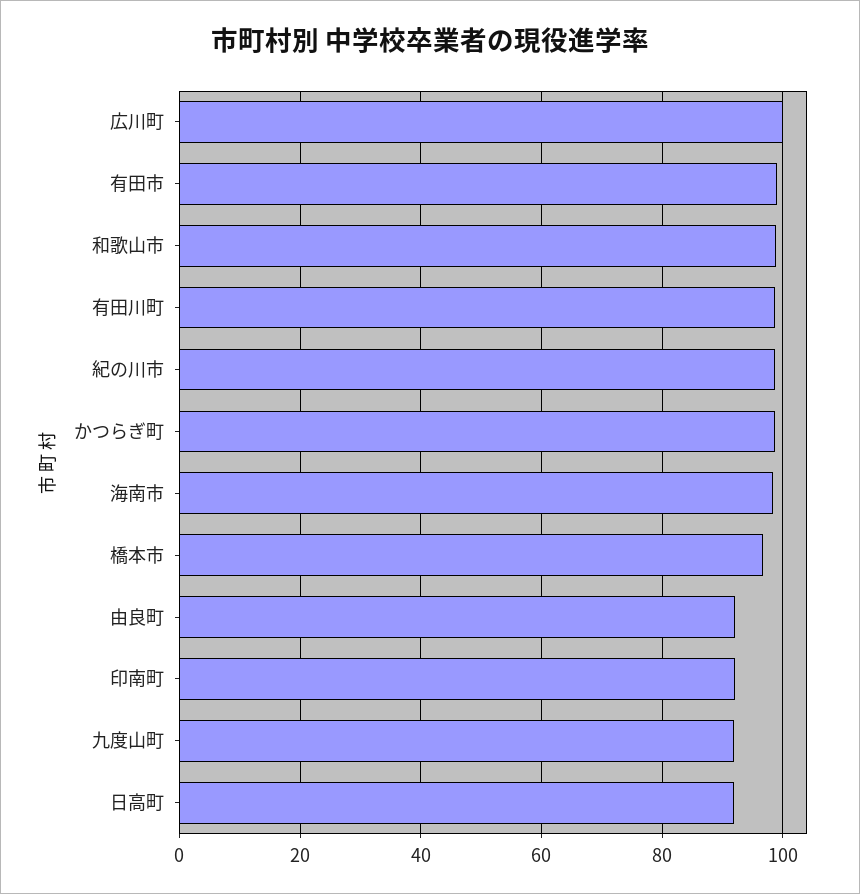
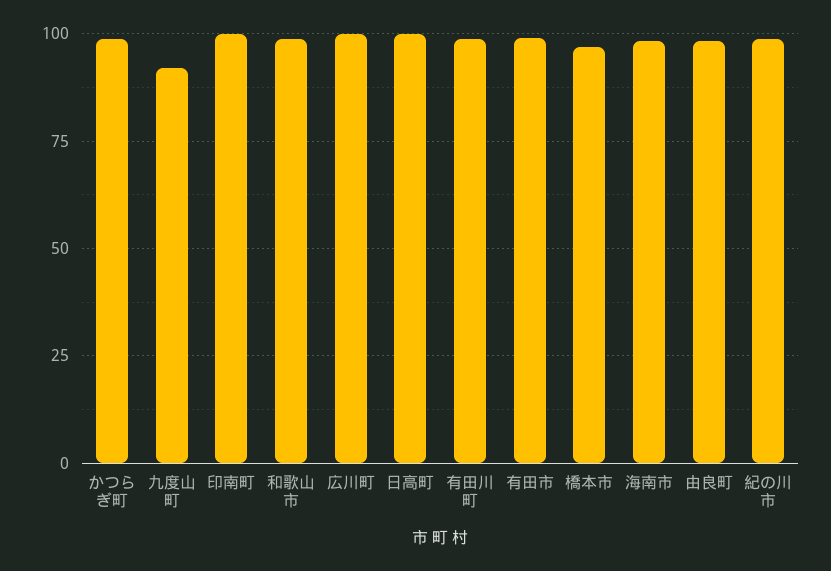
  {
    "広川町": 100,
    "有田市": 100,
    "和歌山市": 98,
    "有田川町": 98,
    "紀の川市": 98,
    "かつらぎ町": 98,
    "海南市": 98,
    "橋本市": 96,
-   "由良町": 92,
+   "由良町": 97.5,
-   "印南町": 92,
+   "印南町": 100,
    "九度山町": 92,
-   "日高町": 92
+   "日高町": 100
  }

